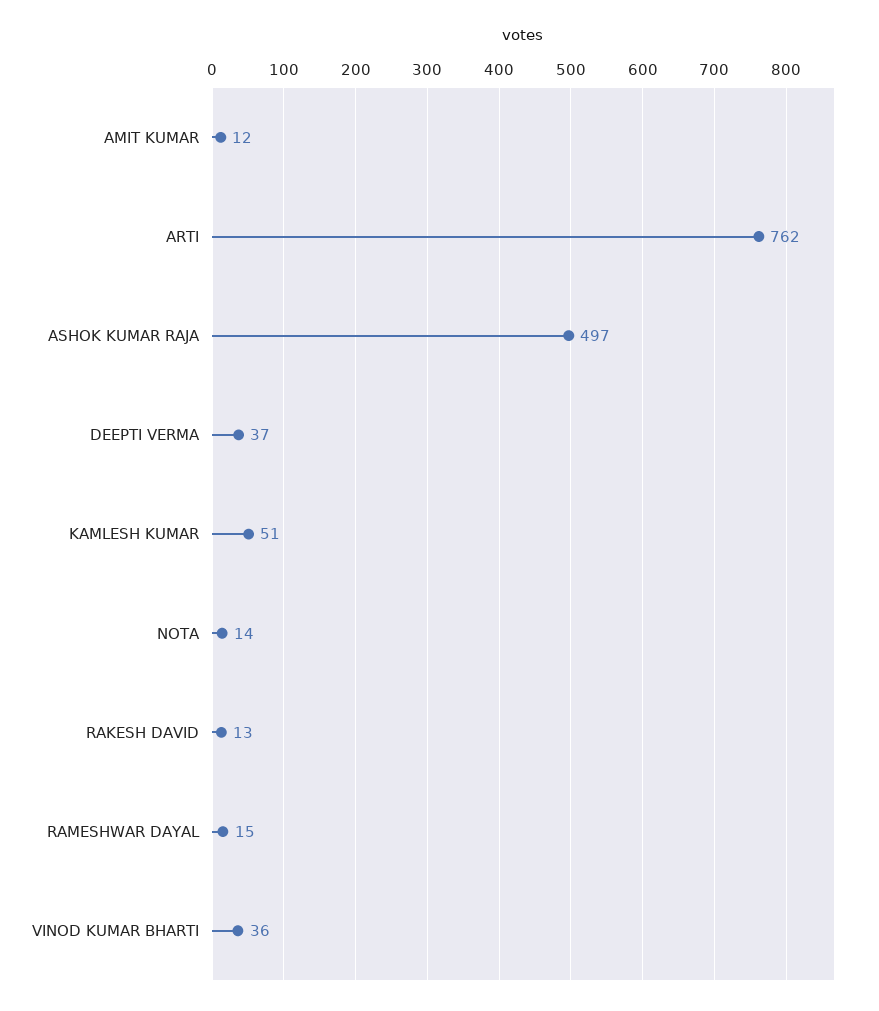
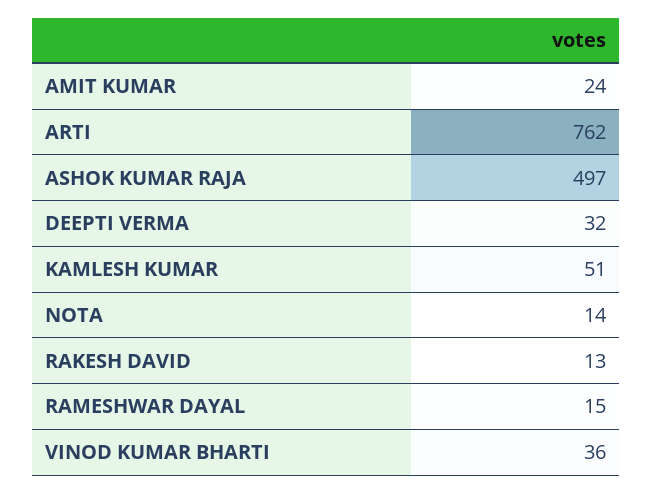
  {
-   "AMIT KUMAR": 12,
+   "AMIT KUMAR": 24,
    "ARTI": 762,
    "ASHOK KUMAR RAJA": 497,
-   "DEEPTI VERMA": 37,
+   "DEEPTI VERMA": 32,
    "KAMLESH KUMAR": 51,
    "NOTA": 14,
    "RAKESH DAVID": 13,
    "RAMESHWAR DAYAL": 15,
    "VINOD KUMAR BHARTI": 36
  }

